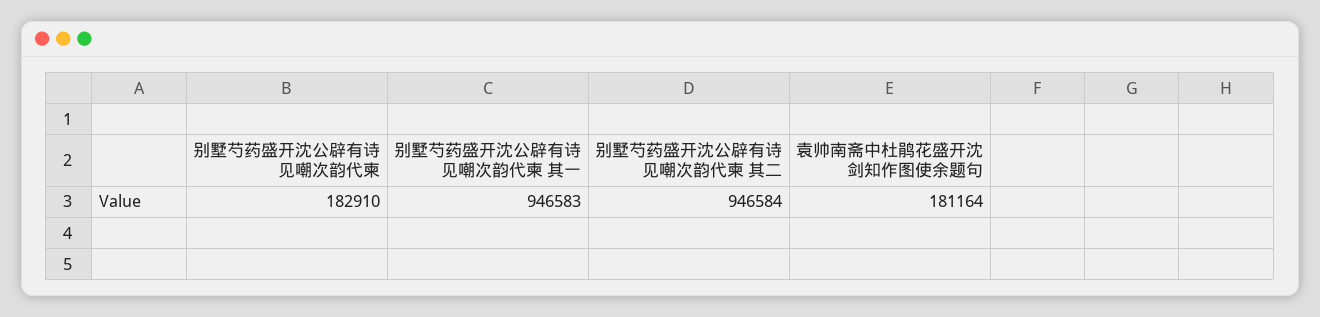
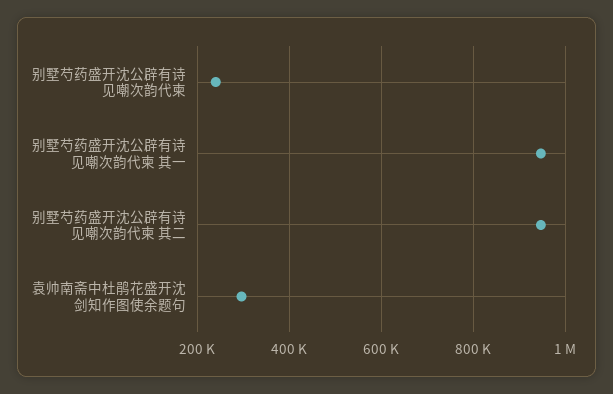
  {
-   "别墅芍药盛开沈公辟有诗见嘲次韵代柬": 182910,
+   "别墅芍药盛开沈公辟有诗见嘲次韵代柬": 240000,
    "别墅芍药盛开沈公辟有诗见嘲次韵代柬 其一": 946583,
    "别墅芍药盛开沈公辟有诗见嘲次韵代柬 其二": 946584,
-   "袁帅南斋中杜鹃花盛开沈剑知作图使余题句": 181164
+   "袁帅南斋中杜鹃花盛开沈剑知作图使余题句": 300000
  }

